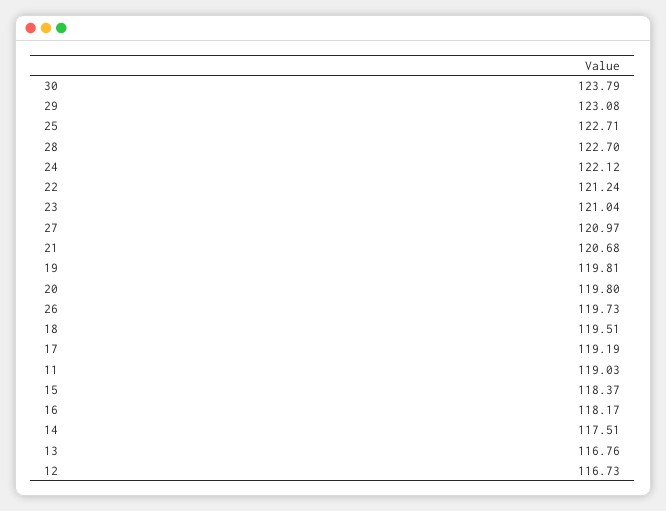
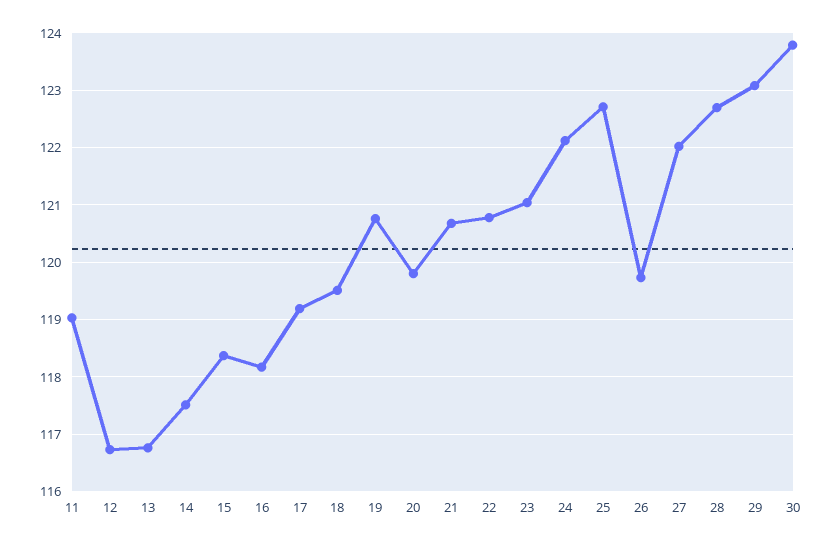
  {
    "30": 123.79,
    "29": 123.08,
    "25": 122.71,
    "28": 122.7,
    "24": 122.12,
-   "22": 121.24,
+   "22": 120.8,
    "23": 121.04,
-   "27": 120.97,
+   "27": 122,
    "21": 120.68,
-   "19": 119.81,
+   "19": 120.8,
    "20": 119.8,
    "26": 119.73,
    "18": 119.51,
    "17": 119.19,
    "11": 119.03,
    "15": 118.37,
    "16": 118.17,
    "14": 117.51,
    "13": 116.76,
    "12": 116.73
  }

